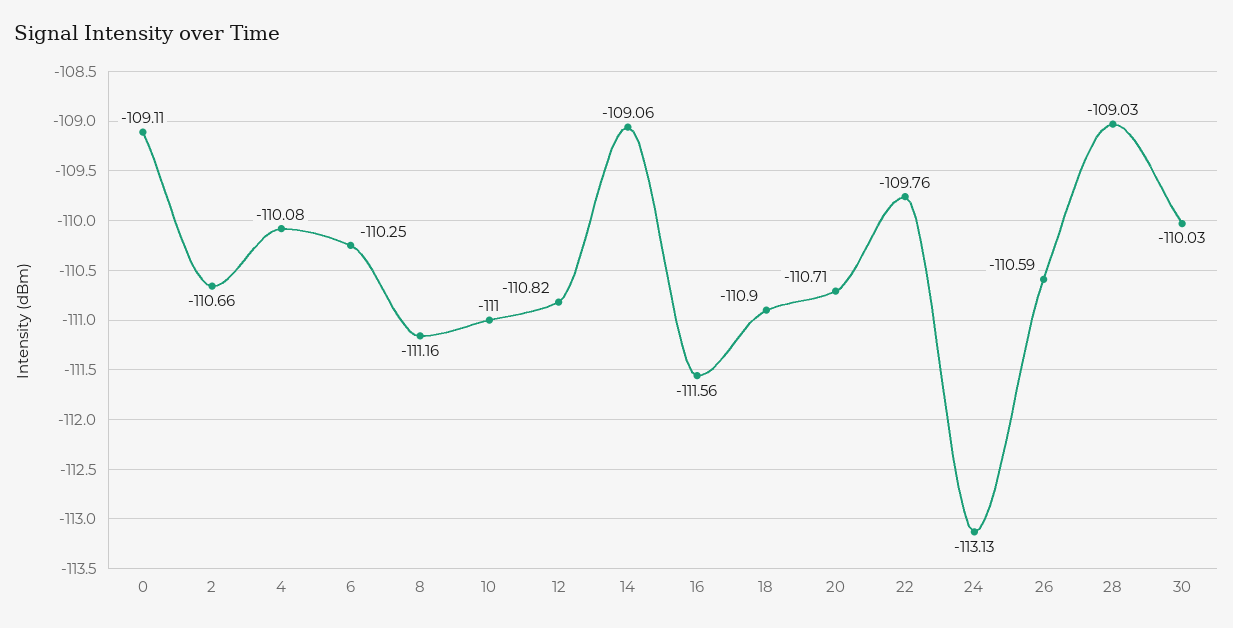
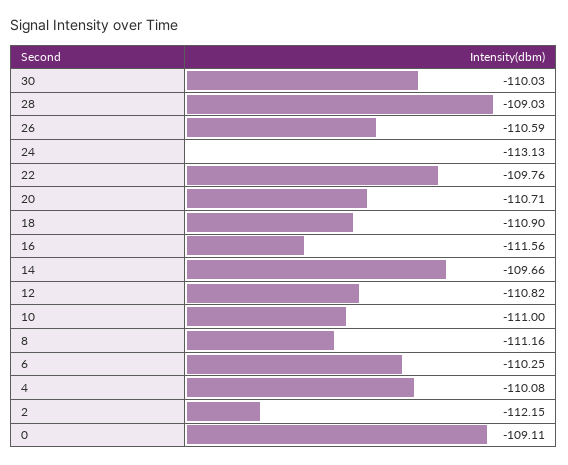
  {
    "0": -109.11,
-   "2": -110.66,
+   "2": -112.15,
    "4": -110.08,
    "6": -110.25,
    "8": -111.16,
    "10": -111,
    "12": -110.82,
-   "14": -109.06,
+   "14": -109.66,
    "16": -111.56,
    "18": -110.9,
    "20": -110.71,
    "22": -109.76,
    "24": -113.13,
    "26": -110.59,
    "28": -109.03,
    "30": -110.03
  }

